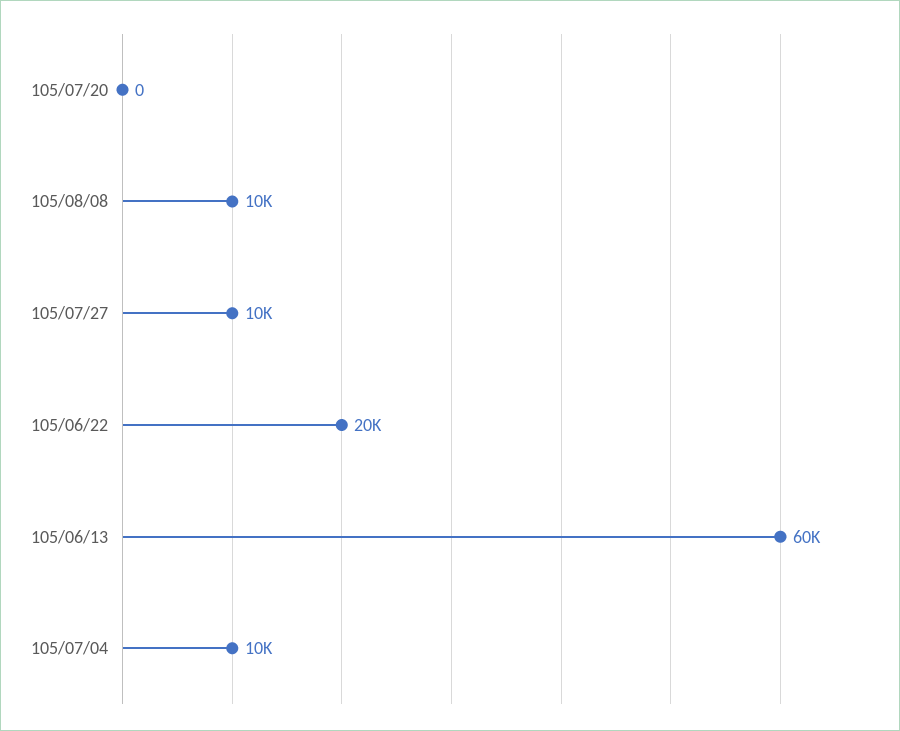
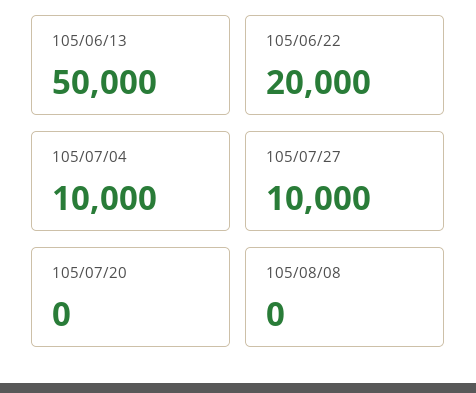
  {
    "105/07/20": 0,
-   "105/08/08": 10000,
+   "105/08/08": 0,
    "105/07/27": 10000,
    "105/06/22": 20000,
-   "105/06/13": 60000,
+   "105/06/13": 50000,
    "105/07/04": 10000
  }

